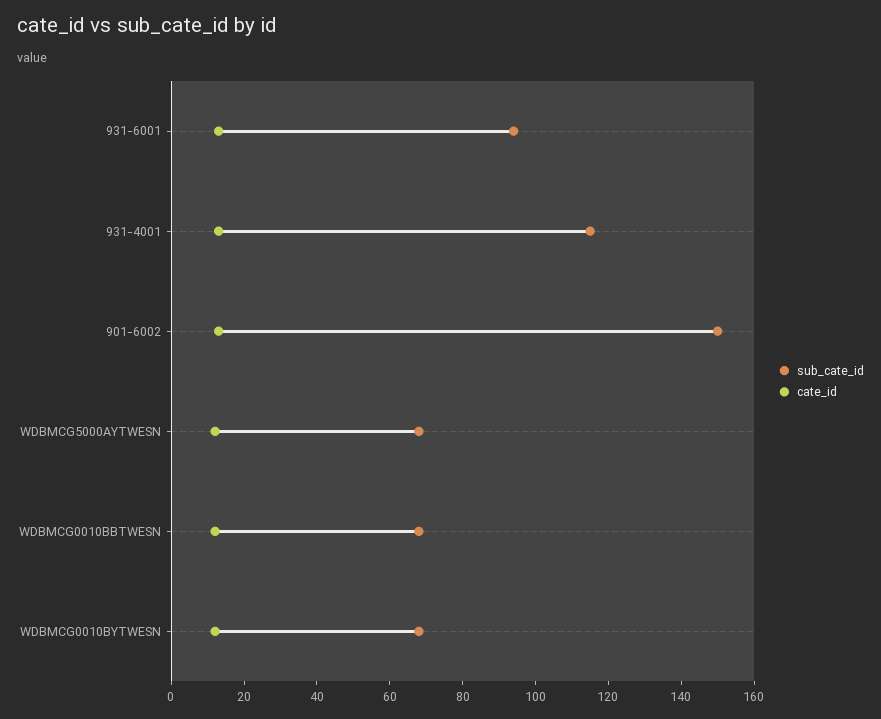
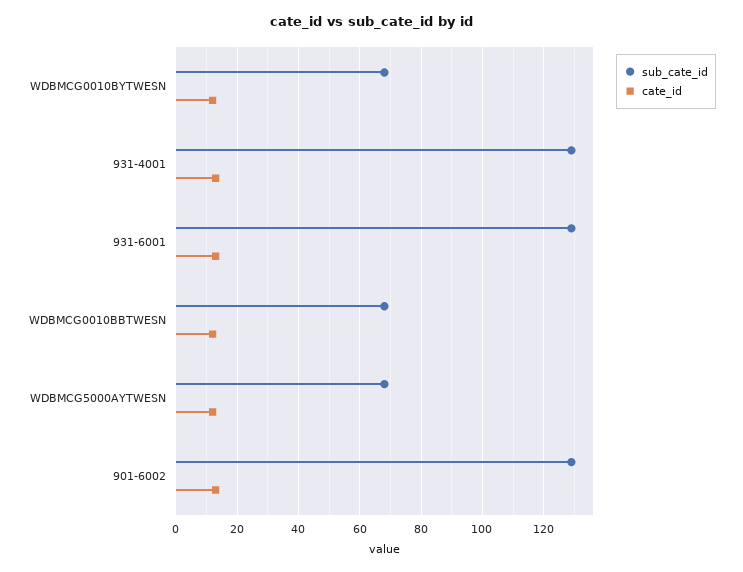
  {
    "sub_cate_id": {
-     "931-6001": 95,
+     "931-6001": 130,
-     "931-4001": 115,
+     "931-4001": 130,
-     "901-6002": 150,
+     "901-6002": 130,
      "WDBMCG5000AYTWESN": 70,
      "WDBMCG0010BBTWESN": 70,
      "WDBMCG0010BYTWESN": 70
    },
    "cate_id": {
      "931-6001": 15,
      "931-4001": 15,
      "901-6002": 15,
      "WDBMCG5000AYTWESN": 10,
      "WDBMCG0010BBTWESN": 10,
      "WDBMCG0010BYTWESN": 10
    }
  }

